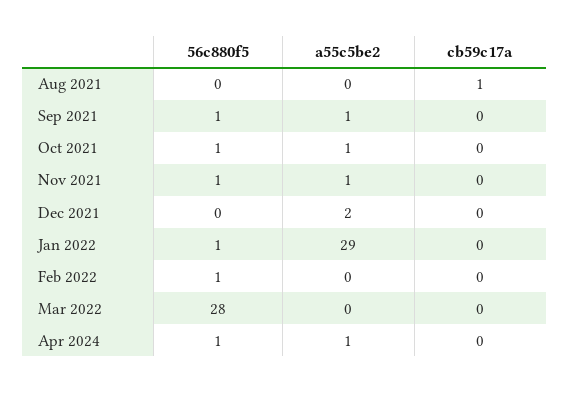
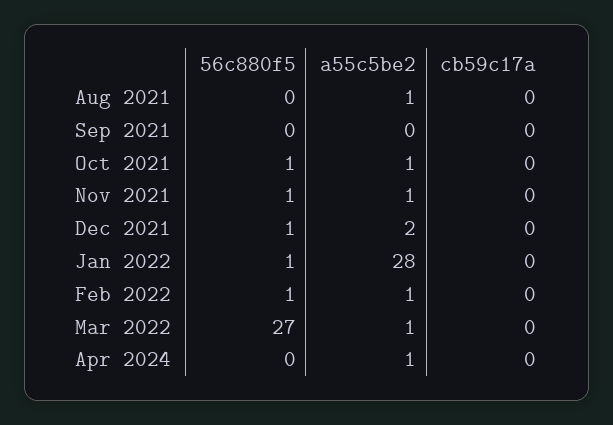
  {
    "56c880f5": {
      "Aug 2021": 0,
-     "Sep 2021": 1,
+     "Sep 2021": 0,
      "Oct 2021": 1,
      "Nov 2021": 1,
-     "Dec 2021": 0,
+     "Dec 2021": 1,
      "Jan 2022": 1,
      "Feb 2022": 1,
-     "Mar 2022": 28,
+     "Mar 2022": 27,
-     "Apr 2024": 1
+     "Apr 2024": 0
    },
    "a55c5be2": {
-     "Aug 2021": 0,
+     "Aug 2021": 1,
-     "Sep 2021": 1,
+     "Sep 2021": 0,
      "Oct 2021": 1,
      "Nov 2021": 1,
      "Dec 2021": 2,
-     "Jan 2022": 29,
+     "Jan 2022": 28,
-     "Feb 2022": 0,
+     "Feb 2022": 1,
-     "Mar 2022": 0,
+     "Mar 2022": 1,
      "Apr 2024": 1
    },
    "cb59c17a": {
-     "Aug 2021": 1,
+     "Aug 2021": 0,
      "Sep 2021": 0,
      "Oct 2021": 0,
      "Nov 2021": 0,
      "Dec 2021": 0,
      "Jan 2022": 0,
      "Feb 2022": 0,
      "Mar 2022": 0,
      "Apr 2024": 0
    }
  }

